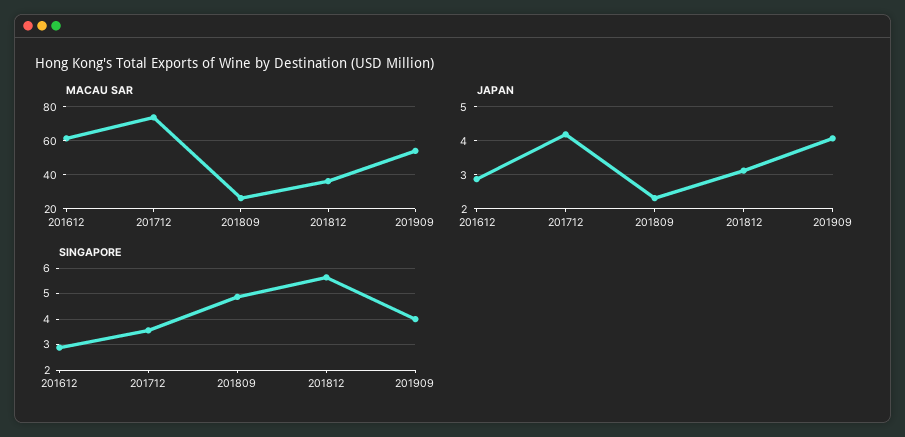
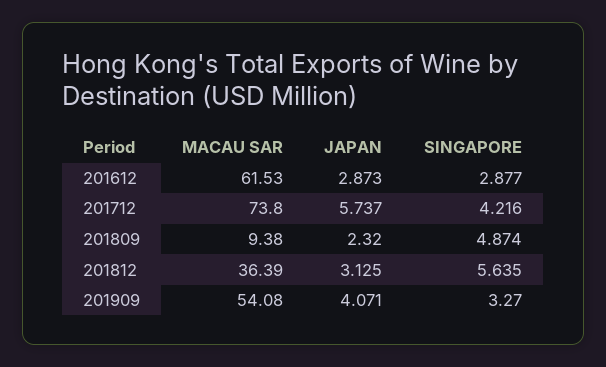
  {
    "MACAU SAR": {
      "201612": 61.53,
      "201712": 73.8,
-     "201809": 25,
+     "201809": 9.38,
      "201812": 36.39,
      "201909": 54.08
    },
    "JAPAN": {
      "201612": 2.873,
-     "201712": 4.2,
+     "201712": 5.737,
      "201809": 2.32,
      "201812": 3.125,
      "201909": 4.071
    },
    "SINGAPORE": {
      "201612": 2.877,
-     "201712": 3.5,
+     "201712": 4.216,
      "201809": 4.874,
      "201812": 5.635,
-     "201909": 4
+     "201909": 3.27
    }
  }

